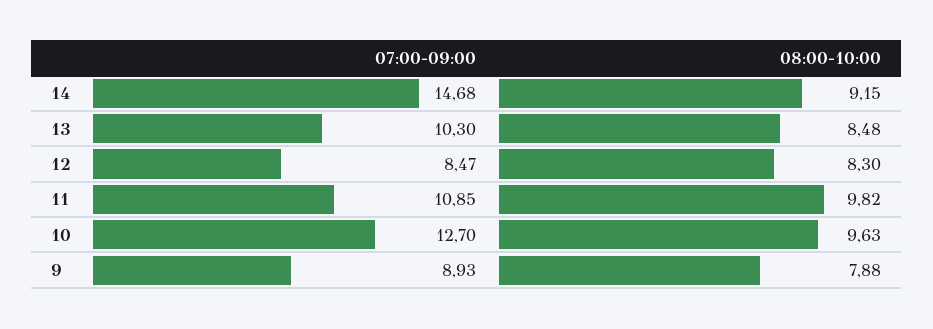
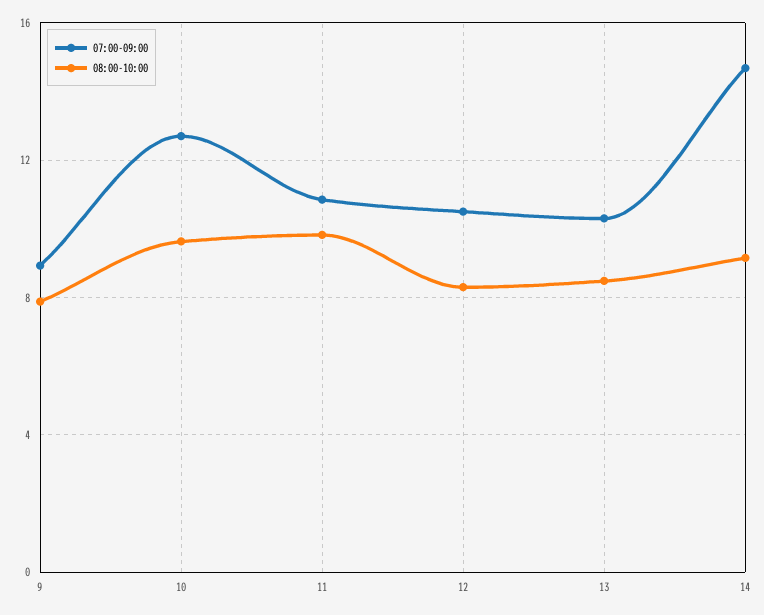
  {
    "07:00-09:00": {
      "14": 14.68,
      "13": 10.3,
-     "12": 8.47,
+     "12": 10.5,
      "11": 10.85,
      "10": 12.7,
      "9": 8.93
    },
    "08:00-10:00": {
      "14": 9.15,
      "13": 8.48,
      "12": 8.3,
      "11": 9.82,
      "10": 9.63,
      "9": 7.88
    }
  }

